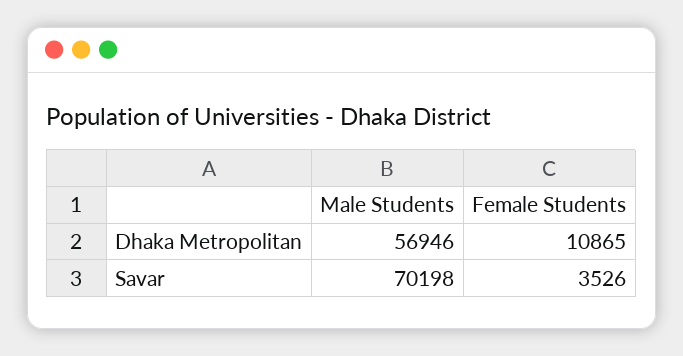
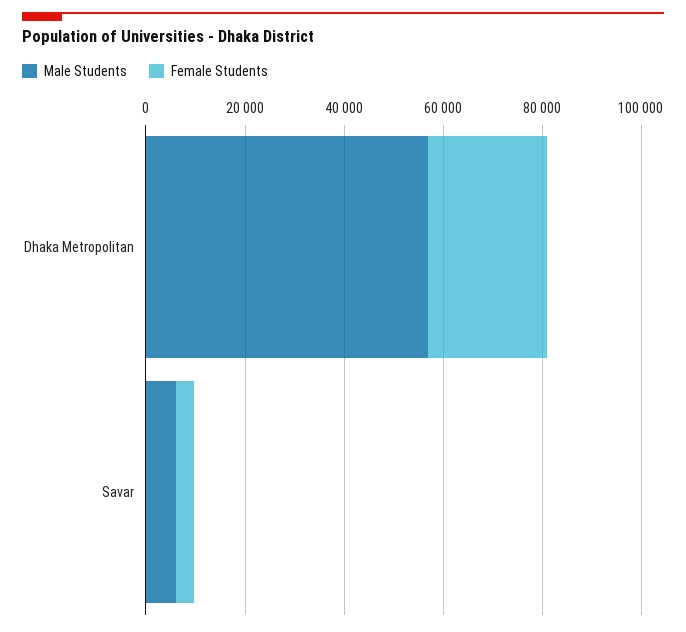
  {
    "Male Students": {
      "Dhaka Metropolitan": 56946,
-     "Savar": 70198
+     "Savar": 5000
    },
    "Female Students": {
-     "Dhaka Metropolitan": 10865,
+     "Dhaka Metropolitan": 25000,
      "Savar": 3526
    }
  }

